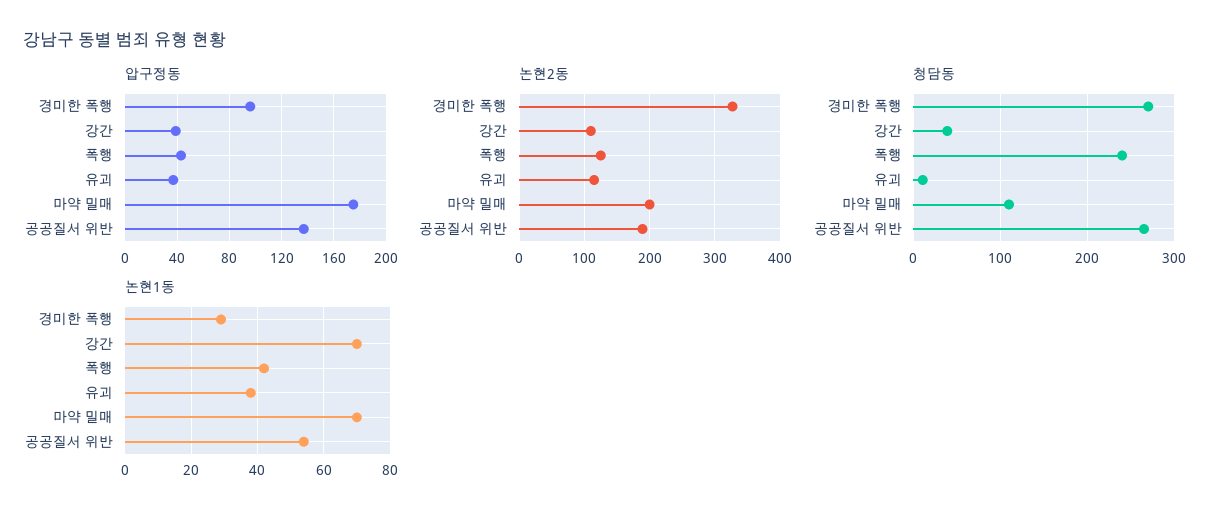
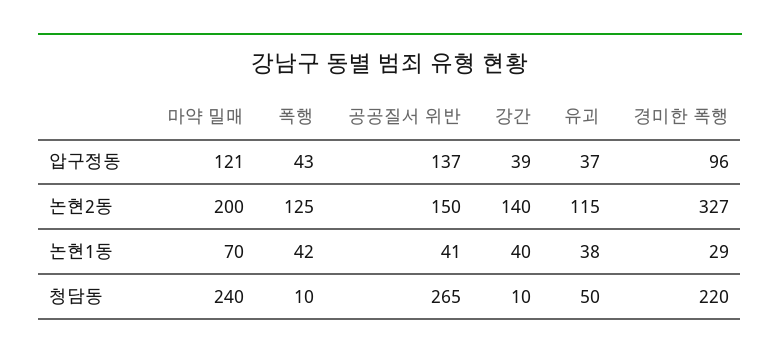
  {
    "압구정동": {
      "경미한 폭행": 96,
      "강간": 39,
      "폭행": 43,
      "유괴": 37,
-     "마약 밀매": 175,
+     "마약 밀매": 121,
      "공공질서 위반": 137
    },
    "논현2동": {
      "경미한 폭행": 327,
-     "강간": 110,
+     "강간": 140,
      "폭행": 125,
      "유괴": 115,
      "마약 밀매": 200,
-     "공공질서 위반": 190
+     "공공질서 위반": 150
    },
    "청담동": {
-     "경미한 폭행": 270,
+     "경미한 폭행": 220,
-     "강간": 40,
+     "강간": 10,
-     "폭행": 240,
+     "폭행": 10,
-     "유괴": 10,
+     "유괴": 50,
-     "마약 밀매": 110,
+     "마약 밀매": 240,
      "공공질서 위반": 265
    },
    "논현1동": {
      "경미한 폭행": 29,
-     "강간": 70,
+     "강간": 40,
      "폭행": 42,
      "유괴": 38,
      "마약 밀매": 70,
-     "공공질서 위반": 55
+     "공공질서 위반": 41
    }
  }

